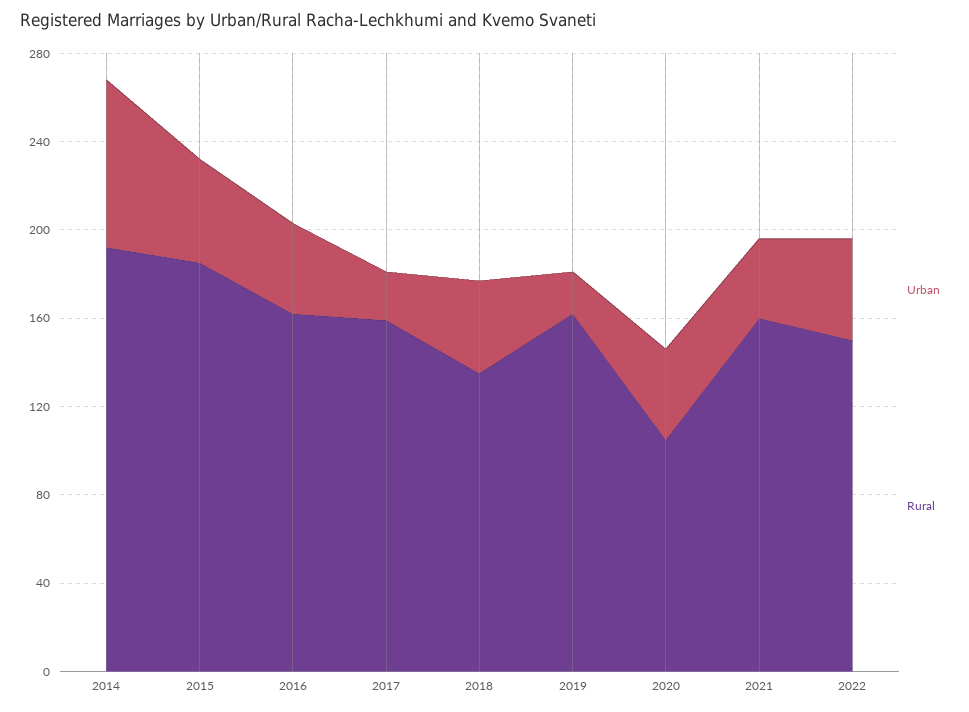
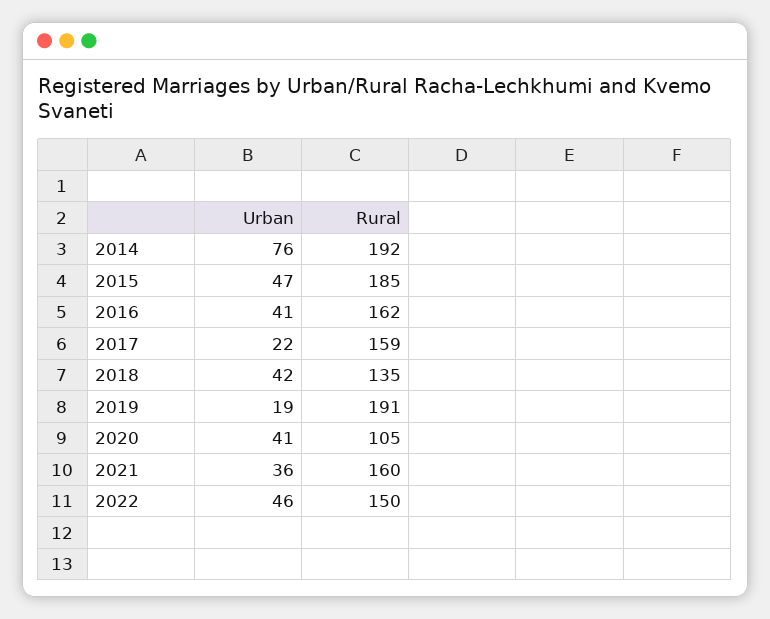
  {
    "Urban": {
      "2014": 76,
      "2015": 47,
      "2016": 41,
      "2017": 22,
      "2018": 42,
      "2019": 19,
      "2020": 41,
      "2021": 36,
      "2022": 46
    },
    "Rural": {
      "2014": 192,
      "2015": 185,
      "2016": 162,
      "2017": 159,
      "2018": 135,
-     "2019": 160,
+     "2019": 191,
      "2020": 105,
      "2021": 160,
      "2022": 150
    }
  }

